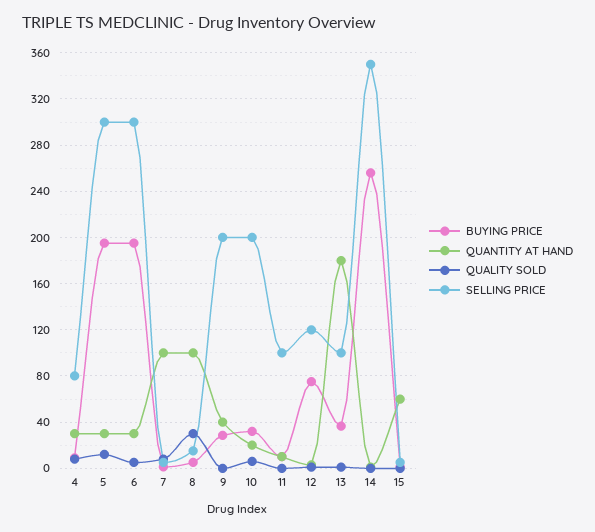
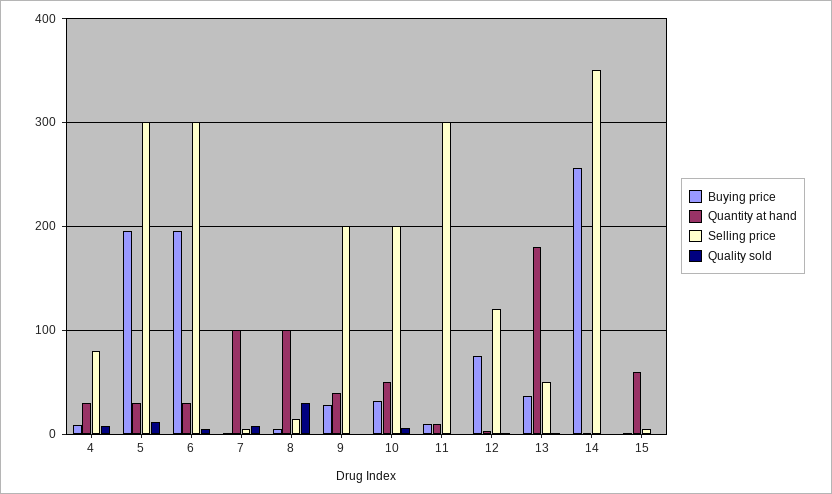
  {
    "BUYING PRICE": {
      "4": 10,
      "5": 200,
      "6": 200,
      "7": 0,
      "8": 10,
      "9": 30,
      "10": 30,
      "11": 10,
      "12": 80,
      "13": 40,
      "14": 260,
      "15": 0
    },
    "QUANTITY AT HAND": {
      "4": 30,
      "5": 30,
      "6": 30,
      "7": 100,
      "8": 100,
      "9": 40,
-     "10": 20,
+     "10": 50,
      "11": 10,
      "12": 0,
      "13": 180,
      "14": 0,
      "15": 60
    },
    "QUALITY SOLD": {
      "4": 10,
      "5": 10,
      "6": 10,
      "7": 10,
      "8": 30,
      "9": 0,
      "10": 10,
      "11": 0,
      "12": 0,
      "13": 0,
      "14": 0,
      "15": 0
    },
    "SELLING PRICE": {
      "4": 80,
      "5": 300,
      "6": 300,
      "7": 10,
      "8": 20,
      "9": 200,
      "10": 200,
-     "11": 100,
+     "11": 300,
      "12": 120,
-     "13": 100,
+     "13": 50,
      "14": 350,
      "15": 10
    }
  }

